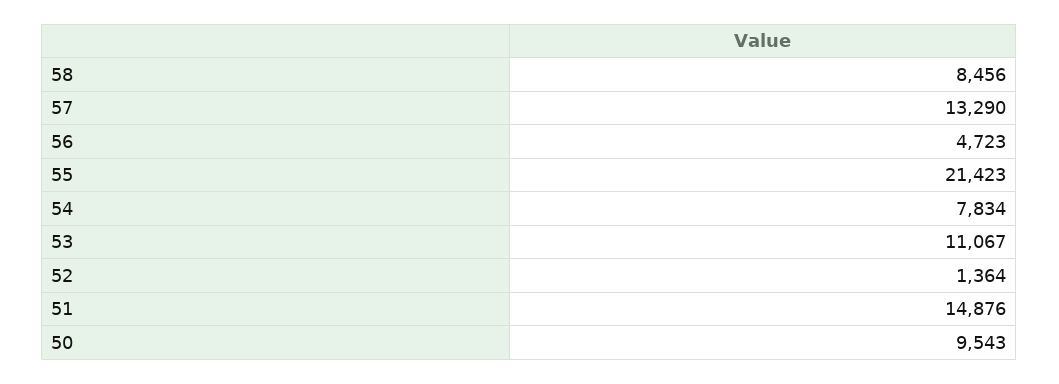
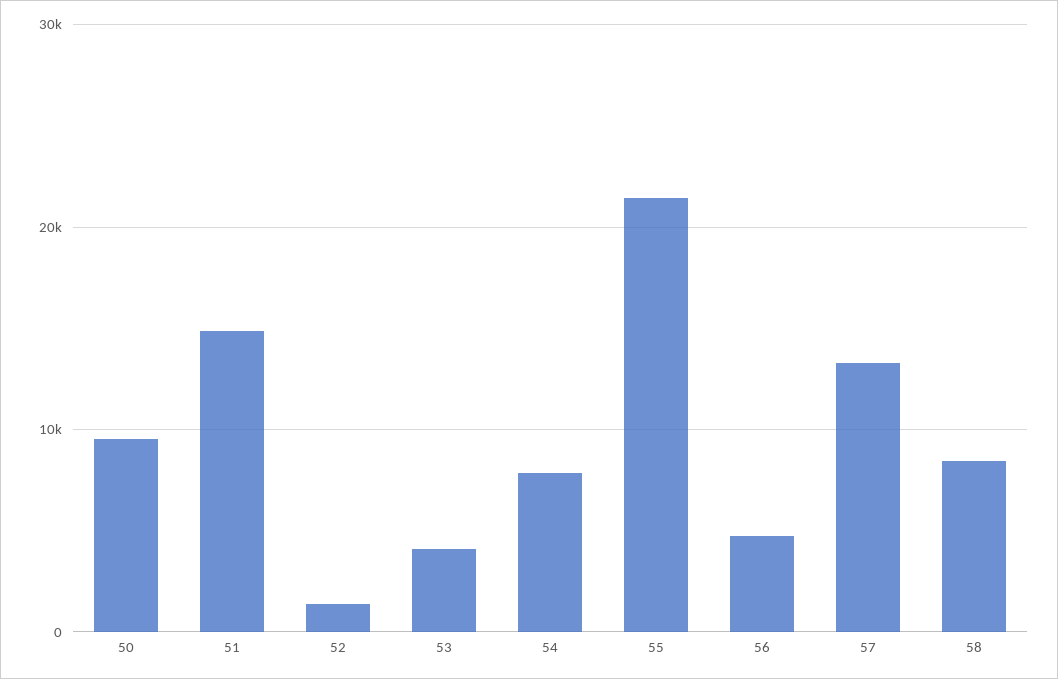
  {
    "58": 8456,
    "57": 13290,
    "56": 4723,
    "55": 21423,
    "54": 7834,
-   "53": 11067,
+   "53": 4000,
    "52": 1364,
    "51": 14876,
    "50": 9543
  }

